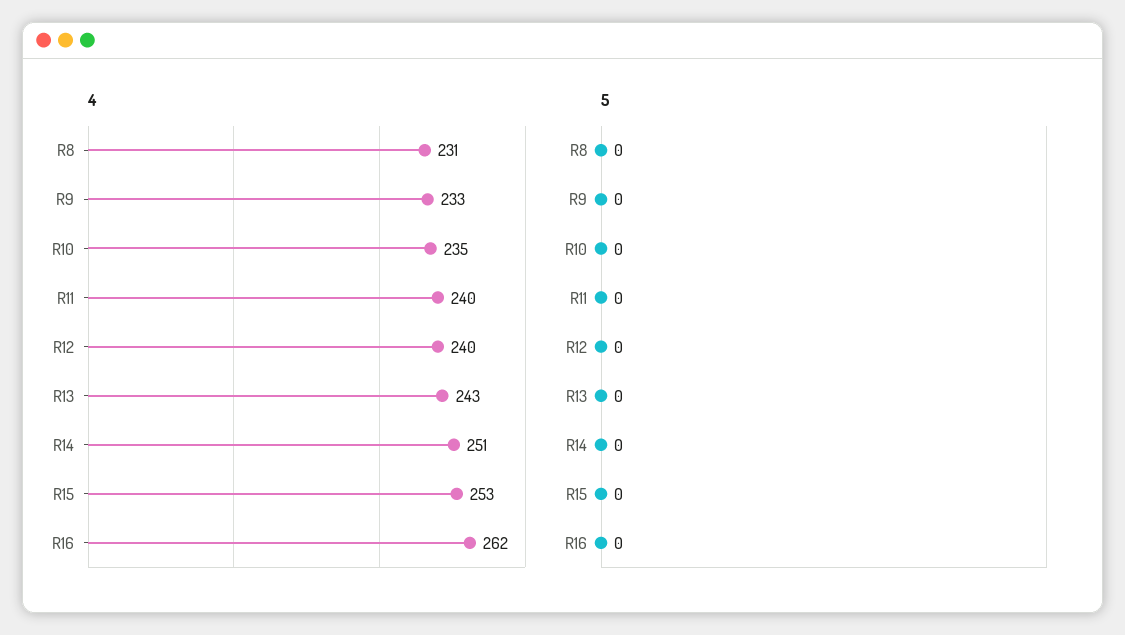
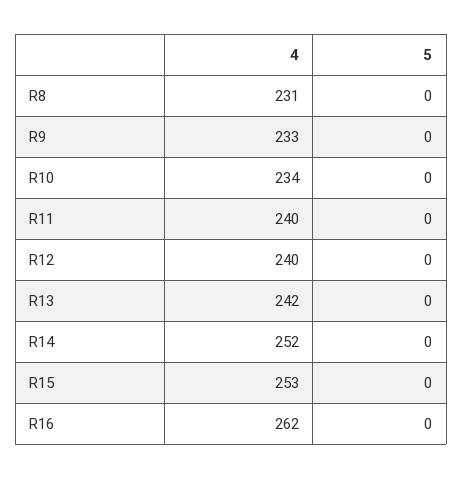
  {
    "4": {
      "R8": 231,
      "R9": 233,
-     "R10": 235,
+     "R10": 234,
      "R11": 240,
      "R12": 240,
-     "R13": 243,
+     "R13": 242,
-     "R14": 251,
+     "R14": 252,
      "R15": 253,
      "R16": 262
    },
    "5": {
      "R8": 0,
      "R9": 0,
      "R10": 0,
      "R11": 0,
      "R12": 0,
      "R13": 0,
      "R14": 0,
      "R15": 0,
      "R16": 0
    }
  }

